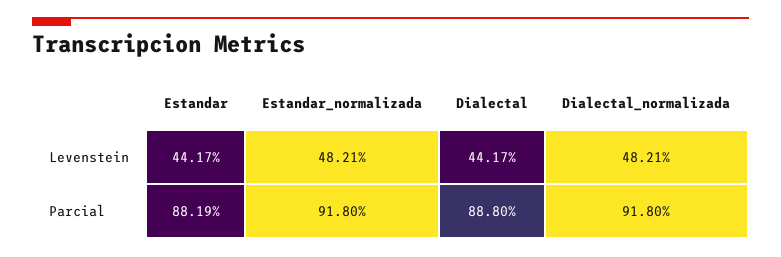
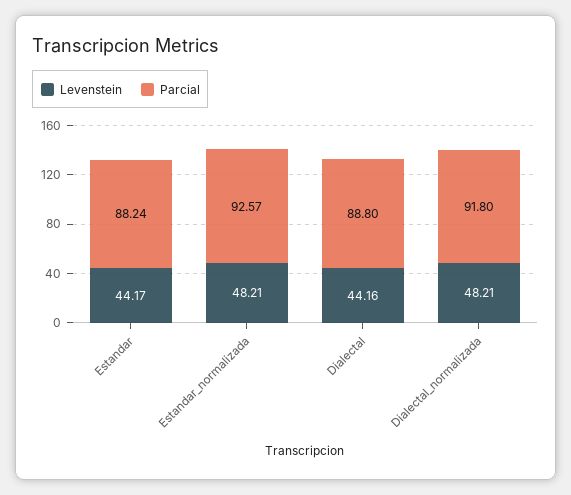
  {
    "Levenstein": {
      "Estandar": 44.17,
      "Estandar_normalizada": 48.21,
-     "Dialectal": 44.17,
+     "Dialectal": 44.16,
      "Dialectal_normalizada": 48.21
    },
    "Parcial": {
-     "Estandar": 88.19,
+     "Estandar": 88.24,
-     "Estandar_normalizada": 91.8,
+     "Estandar_normalizada": 92.57,
      "Dialectal": 88.8,
      "Dialectal_normalizada": 91.8
    }
  }

